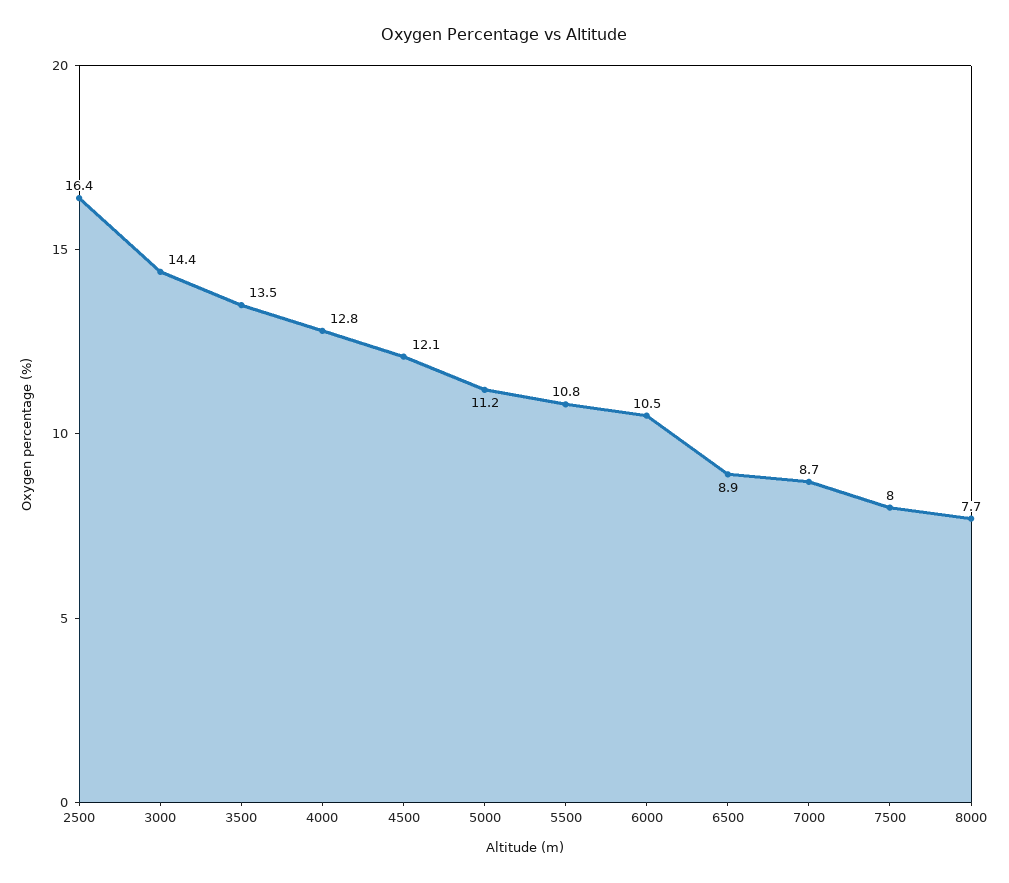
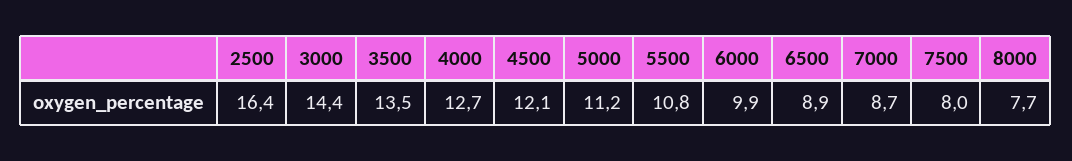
  {
    "2500": 16.4,
    "3000": 14.4,
    "3500": 13.5,
-   "4000": 12.8,
+   "4000": 12.7,
    "4500": 12.1,
    "5000": 11.2,
    "5500": 10.8,
-   "6000": 10.5,
+   "6000": 9.9,
    "6500": 8.9,
    "7000": 8.7,
    "7500": 8,
    "8000": 7.7
  }

